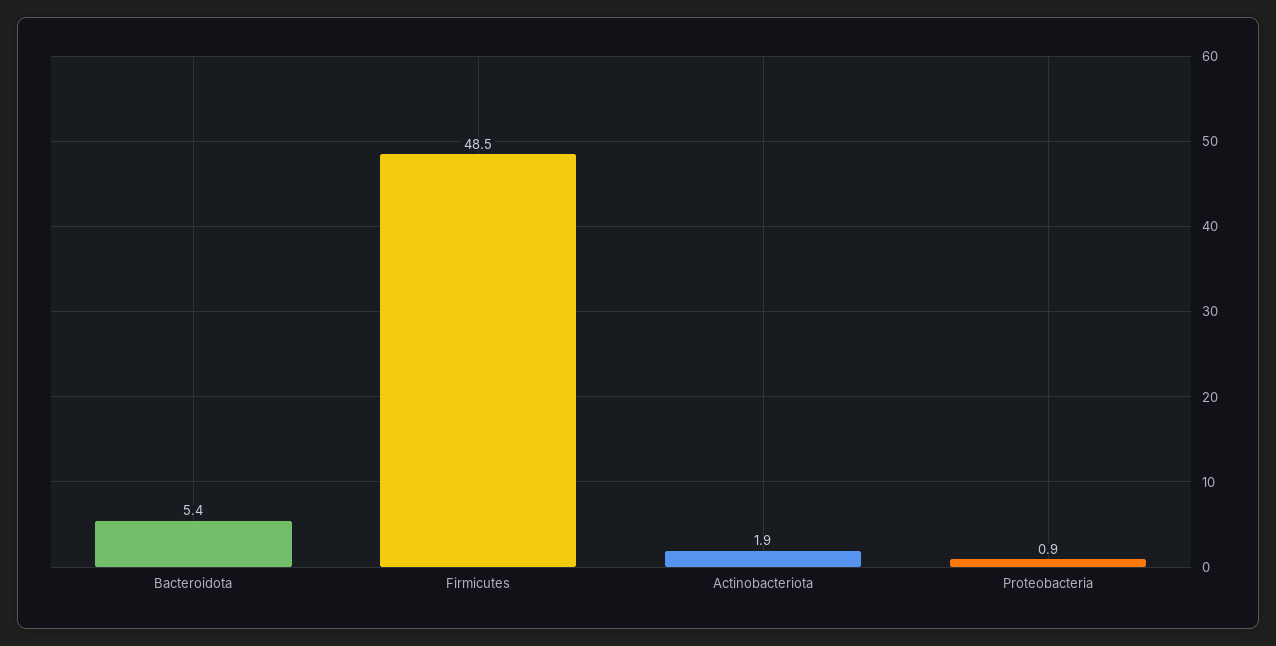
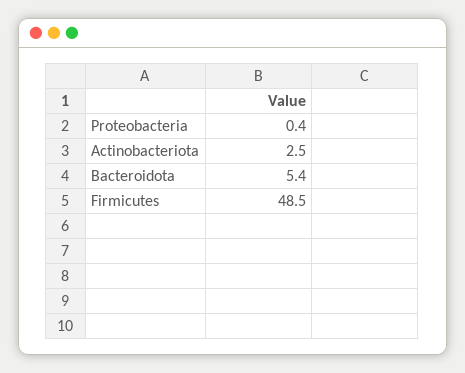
  {
    "Bacteroidota": 5.4,
    "Firmicutes": 48.5,
-   "Actinobacteriota": 1.9,
+   "Actinobacteriota": 2.5,
-   "Proteobacteria": 0.9
+   "Proteobacteria": 0.4
  }

